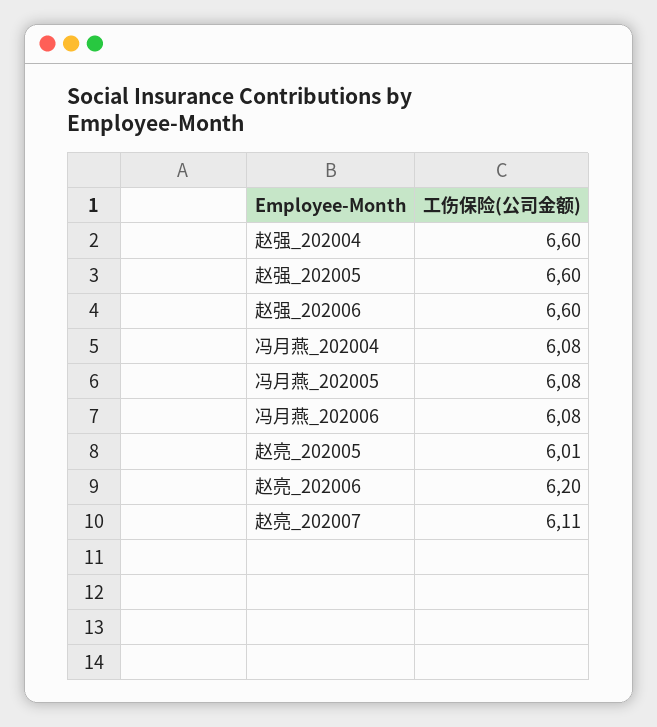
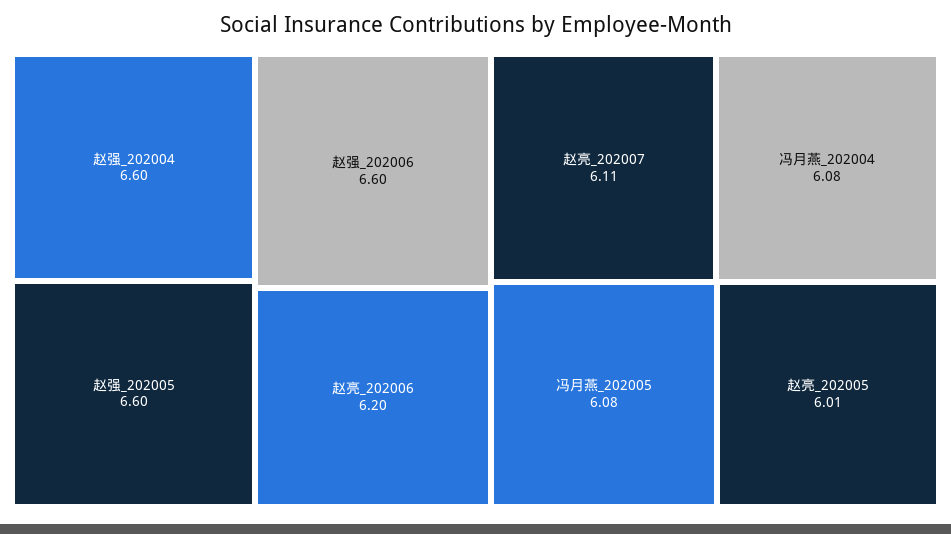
  {
    "赵强_202004": 6.6,
    "赵强_202005": 6.6,
    "赵强_202006": 6.6,
    "冯月燕_202004": 6.08,
    "冯月燕_202005": 6.08,
-   "冯月燕_202006": 6.08,
    "赵亮_202005": 6.01,
    "赵亮_202006": 6.2,
    "赵亮_202007": 6.11
  }

